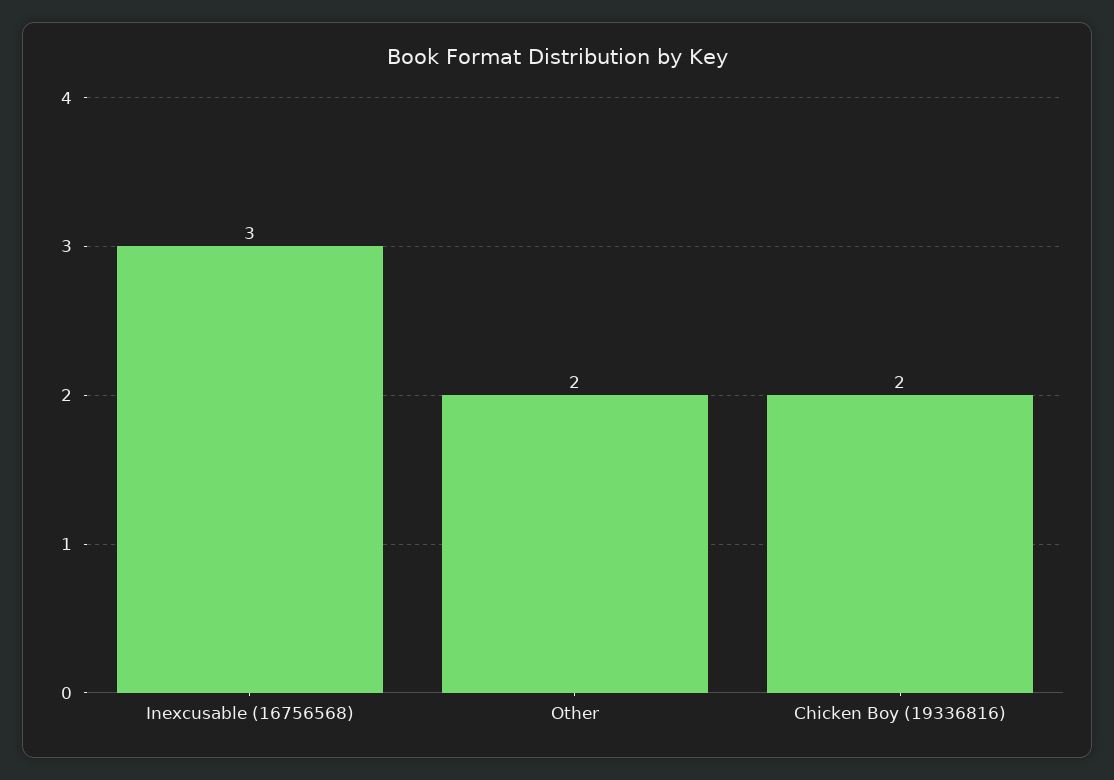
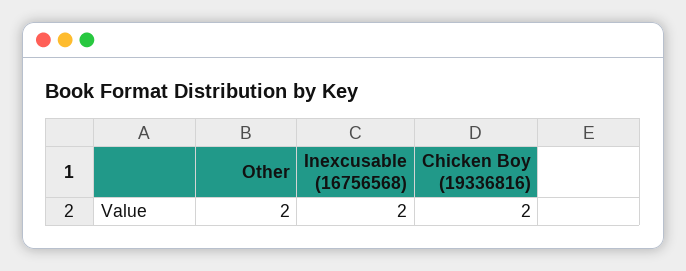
  {
-   "Inexcusable (16756568)": 3,
+   "Inexcusable (16756568)": 2,
    "Other": 2,
    "Chicken Boy (19336816)": 2
  }

